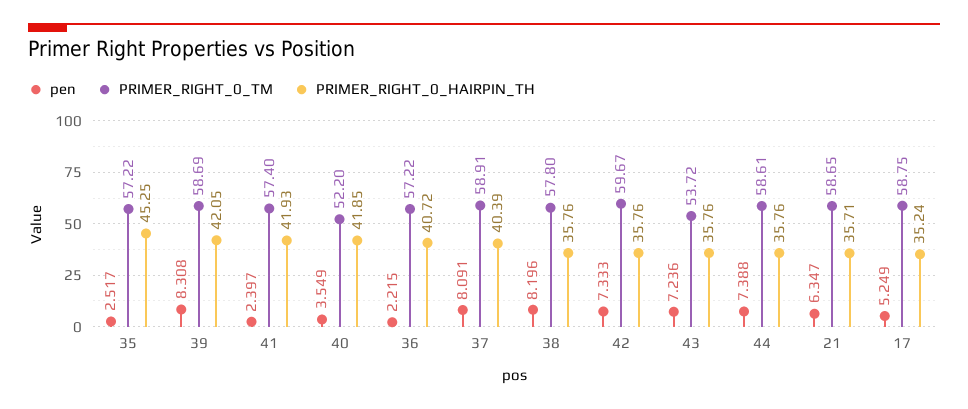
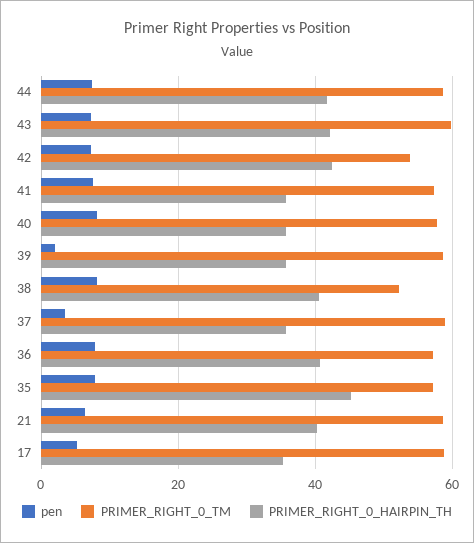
  {
    "pen": {
-     "35": 2.517,
+     "35": 8,
-     "39": 8.308,
+     "39": 2,
-     "41": 2.397,
+     "41": 8,
-     "40": 3.549,
+     "40": 8,
-     "36": 2.215,
+     "36": 8,
-     "37": 8.091,
+     "37": 4,
      "38": 8.196,
      "42": 7.333,
      "43": 7.236,
      "44": 7.388,
      "21": 6.347,
      "17": 5.249
    },
    "PRIMER_RIGHT_0_TM": {
      "35": 57.22,
      "39": 58.69,
      "41": 57.4,
-     "40": 52.2,
+     "40": 58,
      "36": 57.22,
      "37": 58.91,
-     "38": 57.8,
+     "38": 52,
-     "42": 59.67,
+     "42": 54,
-     "43": 53.72,
+     "43": 60,
      "44": 58.61,
      "21": 58.65,
      "17": 58.75
    },
    "PRIMER_RIGHT_0_HAIRPIN_TH": {
      "35": 45.25,
-     "39": 42.05,
+     "39": 36,
-     "41": 41.93,
+     "41": 36,
-     "40": 41.85,
+     "40": 36,
      "36": 40.72,
-     "37": 40.39,
+     "37": 36,
-     "38": 35.76,
+     "38": 40,
-     "42": 35.76,
+     "42": 42,
-     "43": 35.76,
+     "43": 42,
-     "44": 35.76,
+     "44": 42,
-     "21": 35.71,
+     "21": 40,
      "17": 35.24
    }
  }

